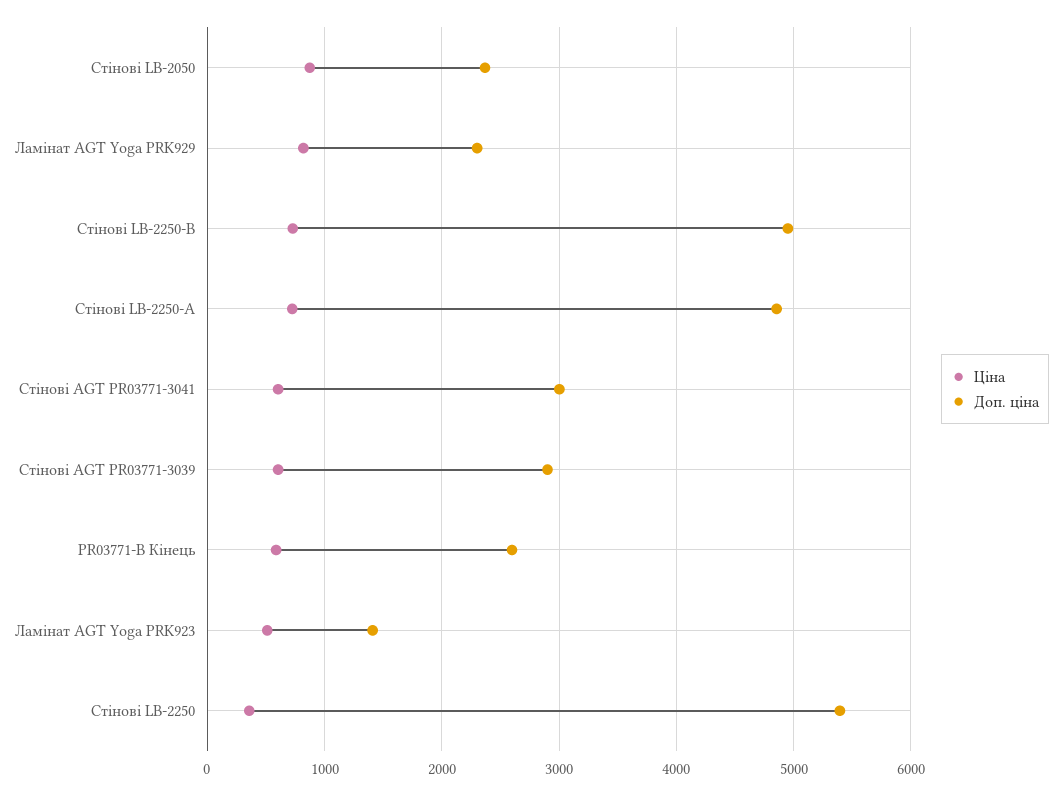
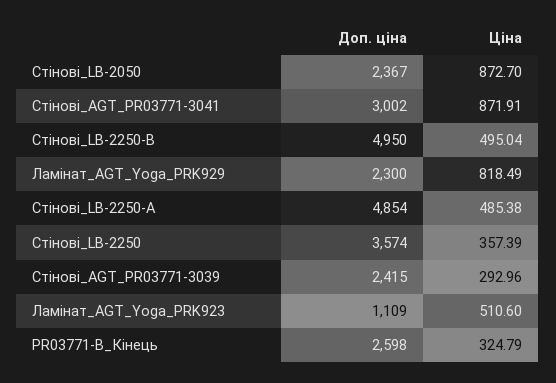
  {
    "Ціна": {
      "Стінові LB-2050": 872.7,
      "Ламінат AGT Yoga PRK929": 818.49,
-     "Стінові LB-2250-В": 700,
+     "Стінові LB-2250-В": 495.04,
-     "Стінові LB-2250-А": 700,
+     "Стінові LB-2250-А": 485.38,
-     "Стінові AGT PR03771-3041": 600,
+     "Стінові AGT PR03771-3041": 871.91,
-     "Стінові AGT PR03771-3039": 600,
+     "Стінові AGT PR03771-3039": 292.96,
-     "PR03771-B Кінець": 600,
+     "PR03771-B Кінець": 324.79,
      "Ламінат AGT Yoga PRK923": 510.6,
      "Стінові LB-2250": 357.39
    },
    "Доп. ціна": {
      "Стінові LB-2050": 2367,
      "Ламінат AGT Yoga PRK929": 2300,
      "Стінові LB-2250-В": 4950,
      "Стінові LB-2250-А": 4854,
      "Стінові AGT PR03771-3041": 3002,
-     "Стінові AGT PR03771-3039": 2900,
+     "Стінові AGT PR03771-3039": 2415,
      "PR03771-B Кінець": 2598,
-     "Ламінат AGT Yoga PRK923": 1400,
+     "Ламінат AGT Yoga PRK923": 1109,
-     "Стінові LB-2250": 5400
+     "Стінові LB-2250": 3574
    }
  }

